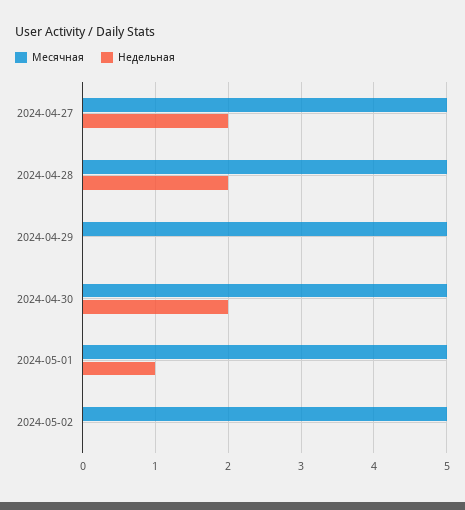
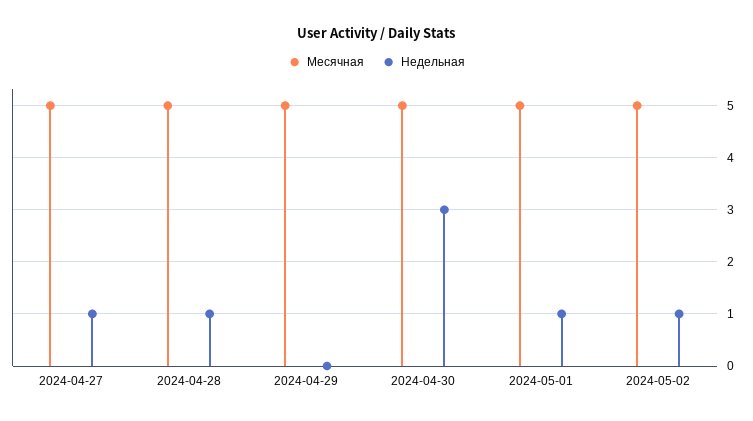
  {
    "Месячная": {
      "2024-04-27": 5,
      "2024-04-28": 5,
      "2024-04-29": 5,
      "2024-04-30": 5,
      "2024-05-01": 5,
      "2024-05-02": 5
    },
    "Недельная": {
-     "2024-04-27": 2,
+     "2024-04-27": 1,
-     "2024-04-28": 2,
+     "2024-04-28": 1,
      "2024-04-29": 0,
-     "2024-04-30": 2,
+     "2024-04-30": 3,
      "2024-05-01": 1,
-     "2024-05-02": 0
+     "2024-05-02": 1
    }
  }

